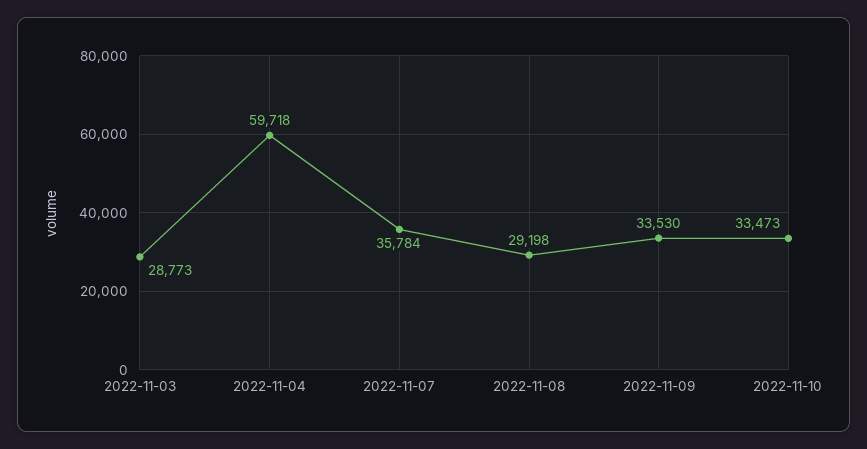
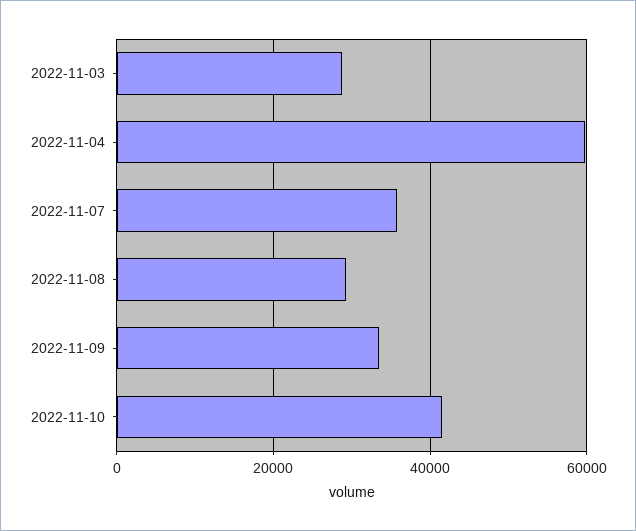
  {
    "2022-11-03": 28773,
    "2022-11-04": 59718,
    "2022-11-07": 35784,
    "2022-11-08": 29198,
    "2022-11-09": 33530,
-   "2022-11-10": 33473
+   "2022-11-10": 42000
  }

